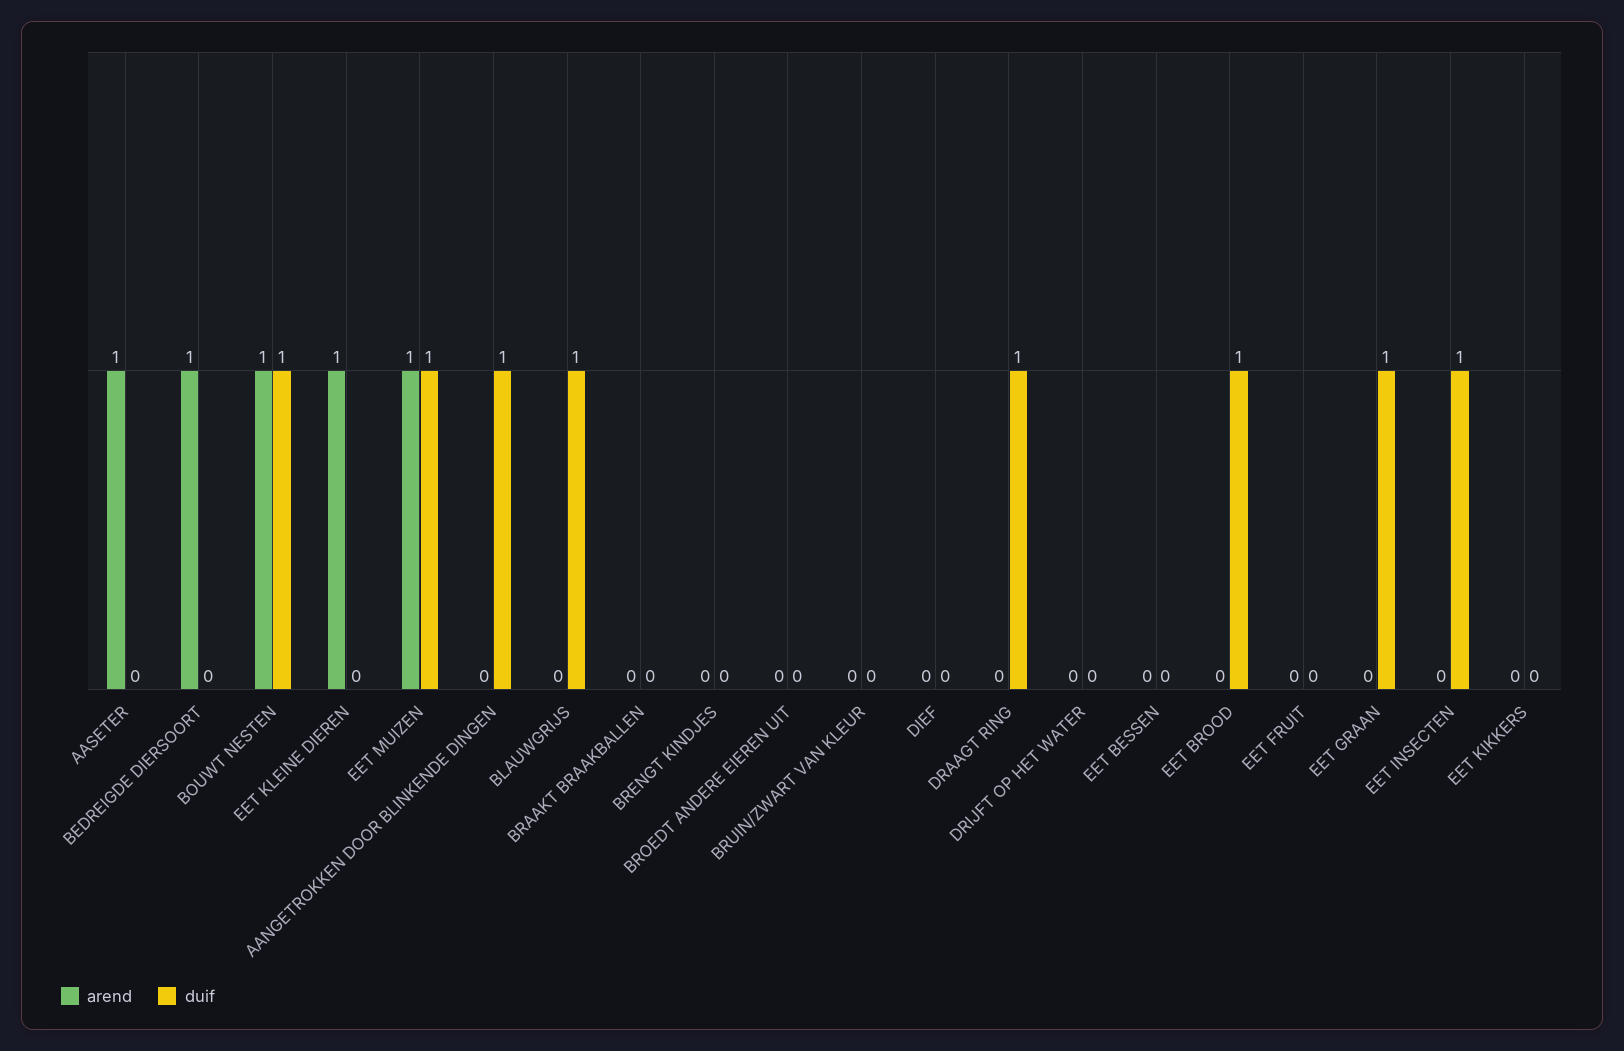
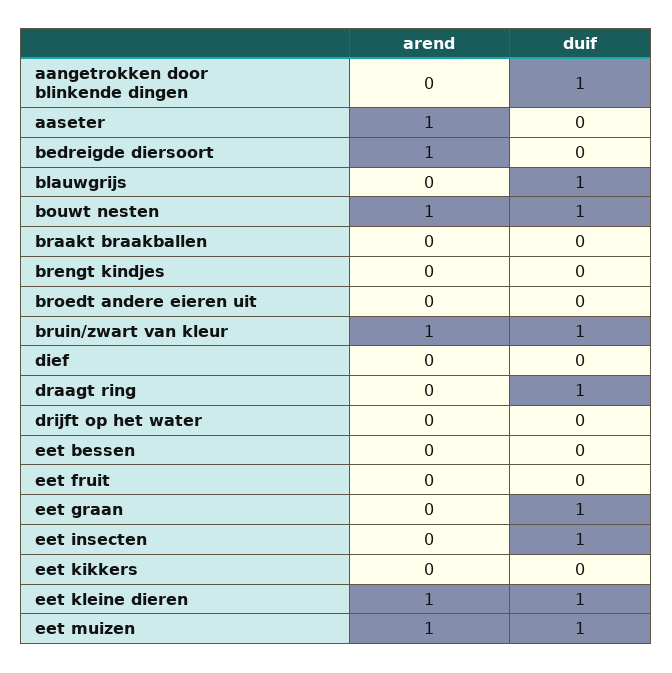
  {
    "arend": {
      "AASETER": 1,
      "BEDREIGDE DIERSOORT": 1,
      "BOUWT NESTEN": 1,
      "EET KLEINE DIEREN": 1,
      "EET MUIZEN": 1,
      "AANGETROKKEN DOOR BLINKENDE DINGEN": 0,
      "BLAUWGRIJS": 0,
      "BRAAKT BRAAKBALLEN": 0,
      "BRENGT KINDJES": 0,
      "BROEDT ANDERE EIEREN UIT": 0,
-     "BRUIN/ZWART VAN KLEUR": 0,
+     "BRUIN/ZWART VAN KLEUR": 1,
      "DIEF": 0,
      "DRAAGT RING": 0,
      "DRIJFT OP HET WATER": 0,
      "EET BESSEN": 0,
-     "EET BROOD": 0,
      "EET FRUIT": 0,
      "EET GRAAN": 0,
      "EET INSECTEN": 0,
      "EET KIKKERS": 0
    },
    "duif": {
      "AASETER": 0,
      "BEDREIGDE DIERSOORT": 0,
      "BOUWT NESTEN": 1,
-     "EET KLEINE DIEREN": 0,
+     "EET KLEINE DIEREN": 1,
      "EET MUIZEN": 1,
      "AANGETROKKEN DOOR BLINKENDE DINGEN": 1,
      "BLAUWGRIJS": 1,
      "BRAAKT BRAAKBALLEN": 0,
      "BRENGT KINDJES": 0,
      "BROEDT ANDERE EIEREN UIT": 0,
-     "BRUIN/ZWART VAN KLEUR": 0,
+     "BRUIN/ZWART VAN KLEUR": 1,
      "DIEF": 0,
      "DRAAGT RING": 1,
      "DRIJFT OP HET WATER": 0,
      "EET BESSEN": 0,
-     "EET BROOD": 1,
      "EET FRUIT": 0,
      "EET GRAAN": 1,
      "EET INSECTEN": 1,
      "EET KIKKERS": 0
    }
  }

